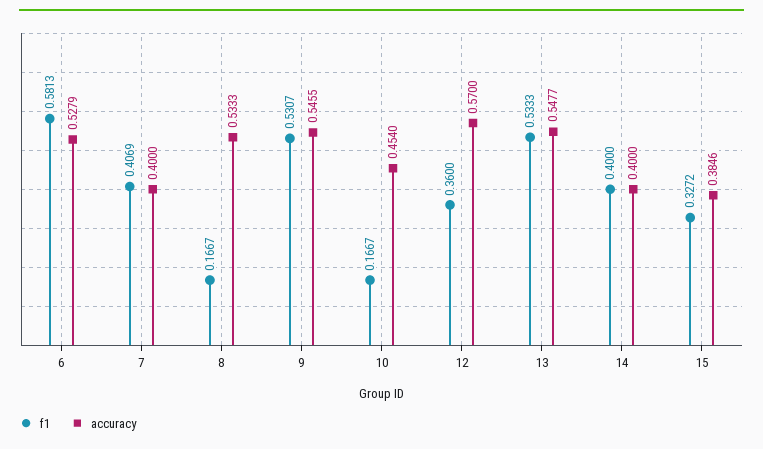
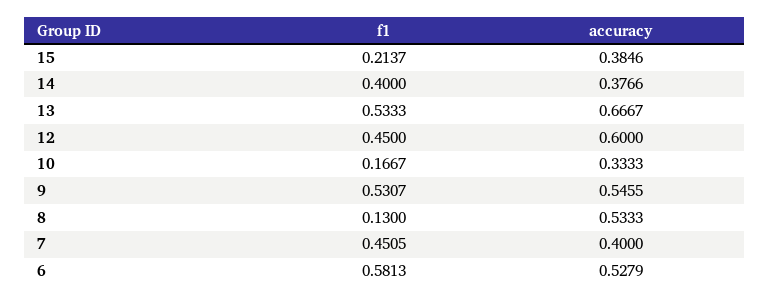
  {
    "f1": {
      "6": 0.5813,
-     "7": 0.4069,
+     "7": 0.4505,
-     "8": 0.1667,
+     "8": 0.13,
      "9": 0.5307,
      "10": 0.1667,
-     "12": 0.36,
+     "12": 0.45,
      "13": 0.5333,
      "14": 0.4,
-     "15": 0.3272
+     "15": 0.2137
    },
    "accuracy": {
      "6": 0.5279,
      "7": 0.4,
      "8": 0.5333,
      "9": 0.5455,
-     "10": 0.454,
+     "10": 0.3333,
-     "12": 0.57,
+     "12": 0.6,
-     "13": 0.5477,
+     "13": 0.6667,
-     "14": 0.4,
+     "14": 0.3766,
      "15": 0.3846
    }
  }

